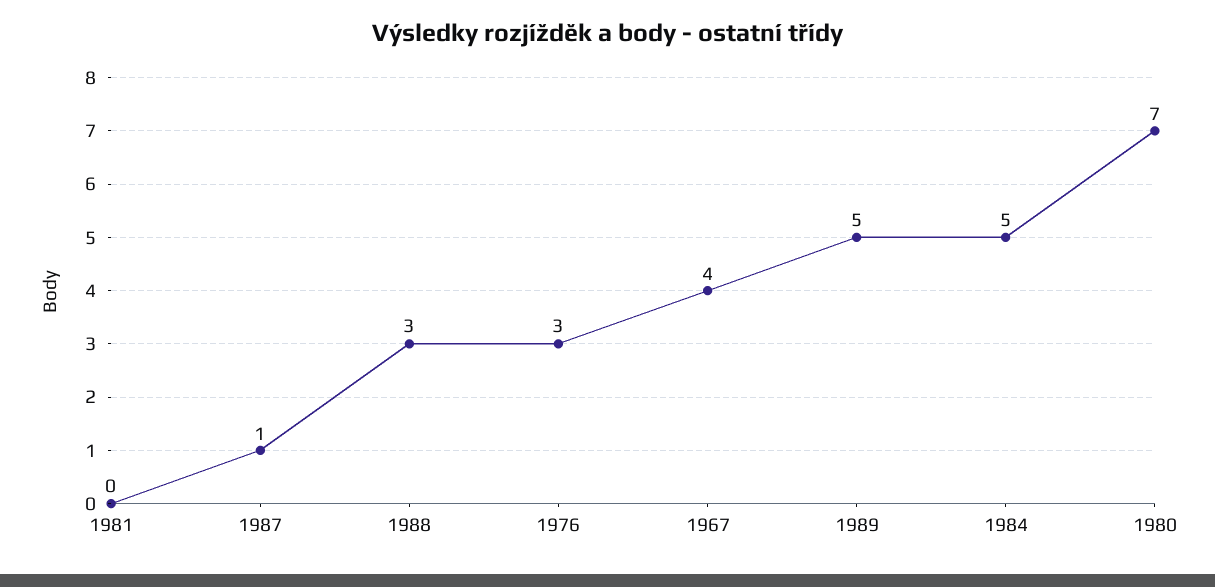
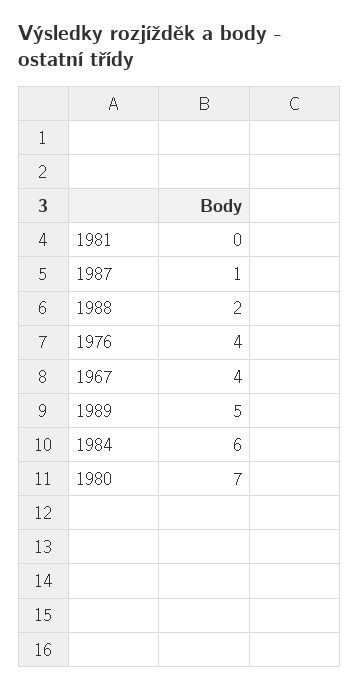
  {
    "1981": 0,
    "1987": 1,
-   "1988": 3,
+   "1988": 2,
-   "1976": 3,
+   "1976": 4,
    "1967": 4,
    "1989": 5,
-   "1984": 5,
+   "1984": 6,
    "1980": 7
  }

